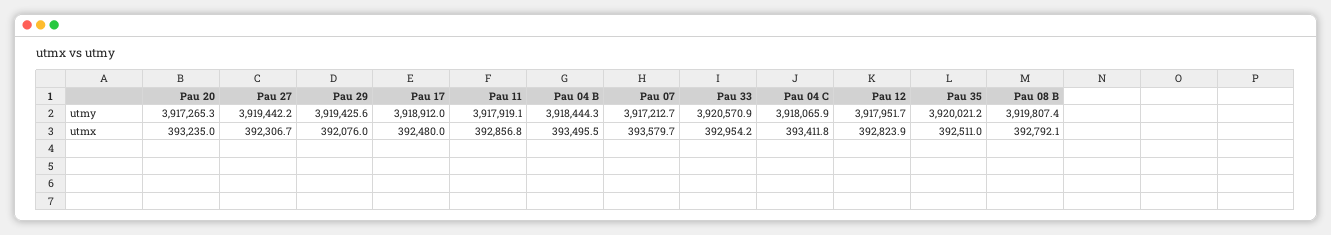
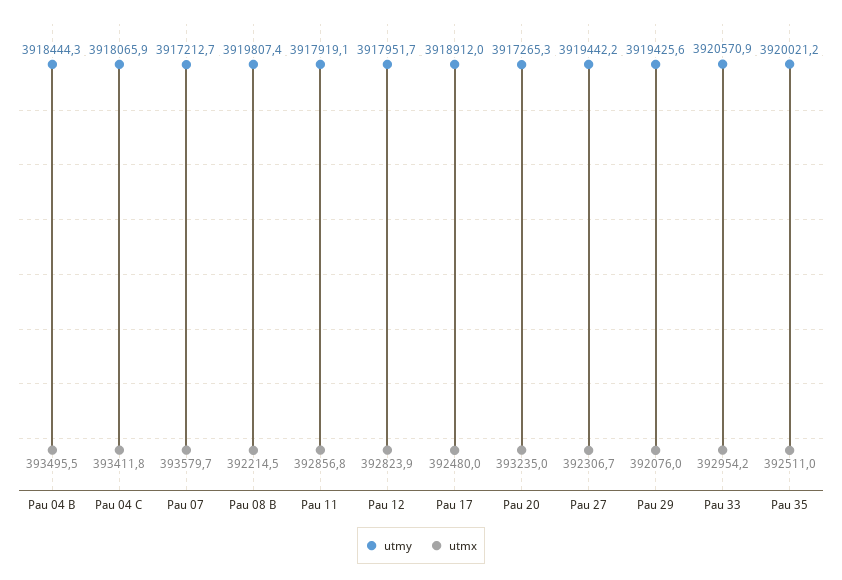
  {
    "utmy": {
      "Pau 20": 3917265.3,
      "Pau 27": 3919442.2,
      "Pau 29": 3919425.6,
      "Pau 17": 3918912,
      "Pau 11": 3917919.1,
      "Pau 04 B": 3918444.3,
      "Pau 07": 3917212.7,
      "Pau 33": 3920570.9,
      "Pau 04 C": 3918065.9,
      "Pau 12": 3917951.7,
      "Pau 35": 3920021.2,
      "Pau 08 B": 3919807.4
    },
    "utmx": {
      "Pau 20": 393235,
      "Pau 27": 392306.7,
      "Pau 29": 392076,
      "Pau 17": 392480,
      "Pau 11": 392856.8,
      "Pau 04 B": 393495.5,
      "Pau 07": 393579.7,
      "Pau 33": 392954.2,
      "Pau 04 C": 393411.8,
      "Pau 12": 392823.9,
      "Pau 35": 392511,
-     "Pau 08 B": 392792.1
+     "Pau 08 B": 392214.5
    }
  }

